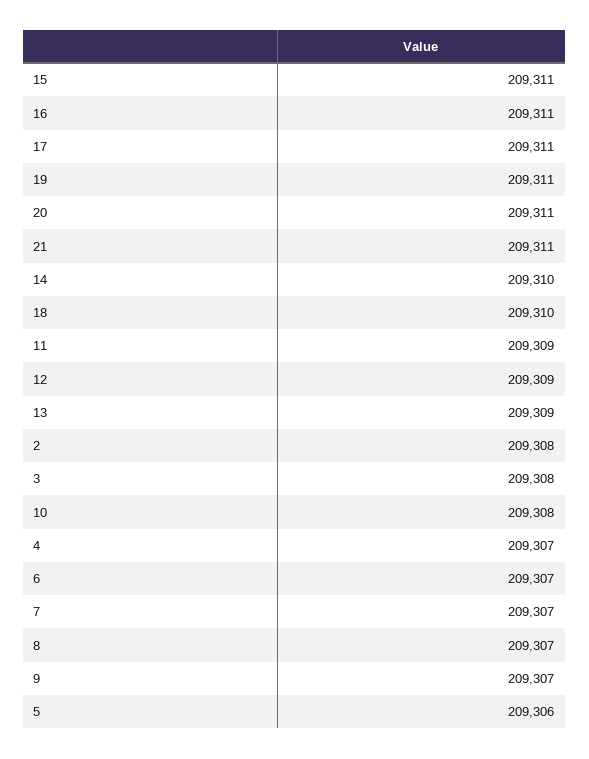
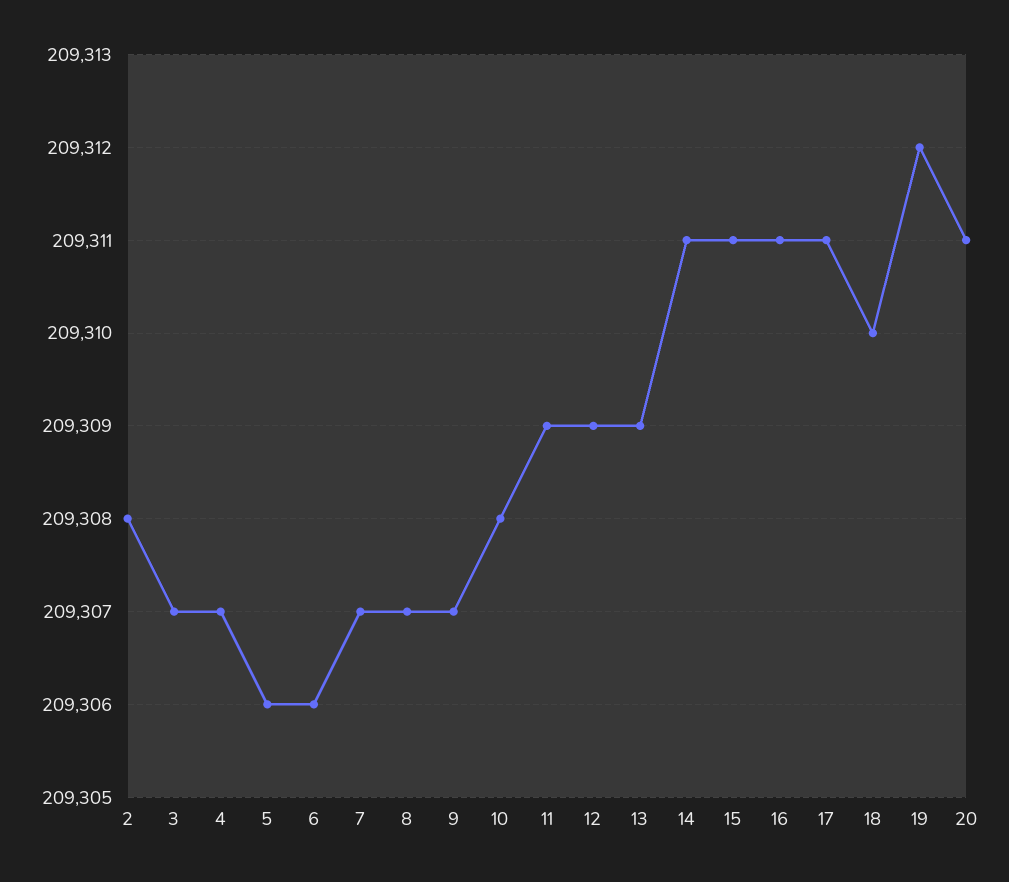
  {
    "15": 209311,
    "16": 209311,
    "17": 209311,
-   "19": 209311,
+   "19": 209312,
    "20": 209311,
-   "21": 209311,
-   "14": 209310,
+   "14": 209311,
    "18": 209310,
    "11": 209309,
    "12": 209309,
    "13": 209309,
    "2": 209308,
-   "3": 209308,
+   "3": 209307,
    "10": 209308,
    "4": 209307,
-   "6": 209307,
+   "6": 209306,
    "7": 209307,
    "8": 209307,
    "9": 209307,
    "5": 209306
  }

